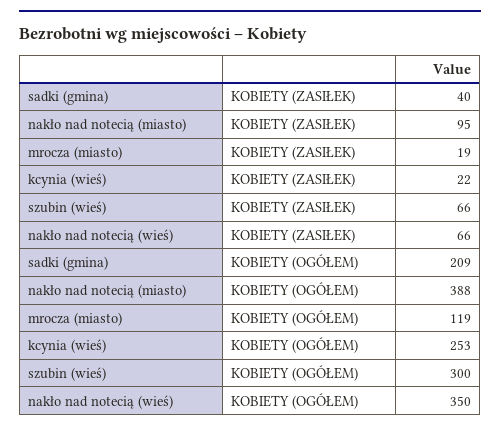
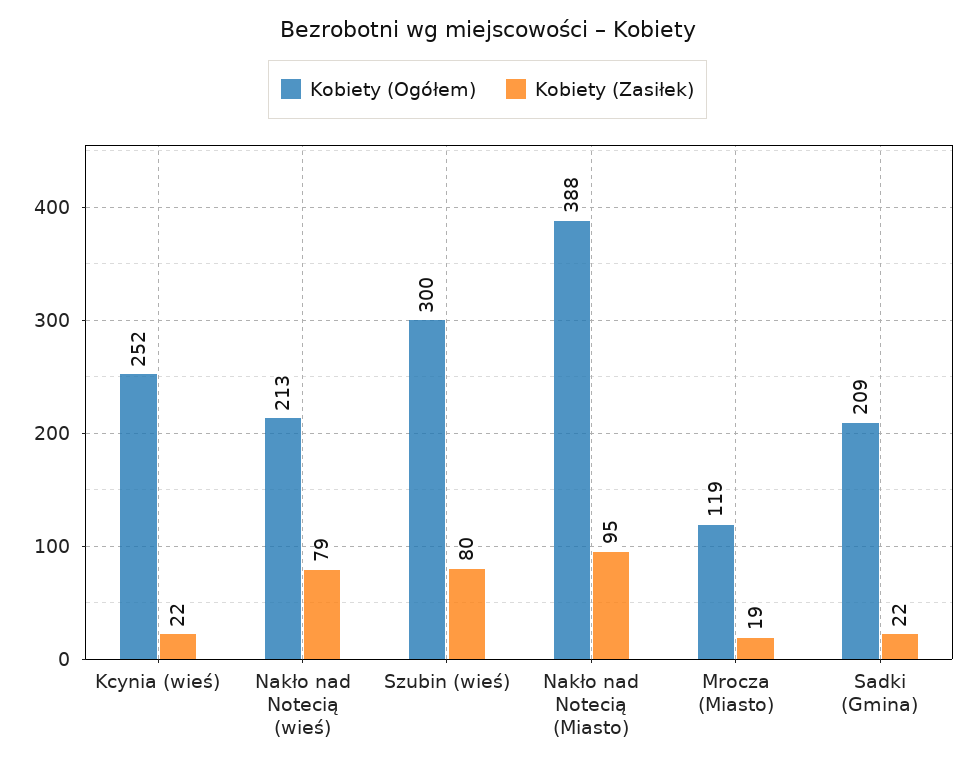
  {
    "KOBIETY (ZASIŁEK)": {
-     "sadki (gmina)": 40,
+     "sadki (gmina)": 22,
      "nakło nad notecią (miasto)": 95,
      "mrocza (miasto)": 19,
      "kcynia (wieś)": 22,
-     "szubin (wieś)": 66,
+     "szubin (wieś)": 80,
-     "nakło nad notecią (wieś)": 66
+     "nakło nad notecią (wieś)": 79
    },
    "KOBIETY (OGÓŁEM)": {
      "sadki (gmina)": 209,
      "nakło nad notecią (miasto)": 388,
      "mrocza (miasto)": 119,
-     "kcynia (wieś)": 253,
+     "kcynia (wieś)": 252,
      "szubin (wieś)": 300,
-     "nakło nad notecią (wieś)": 350
+     "nakło nad notecią (wieś)": 213
    }
  }

